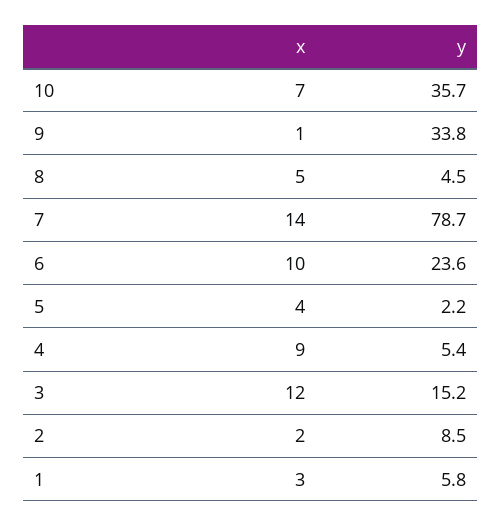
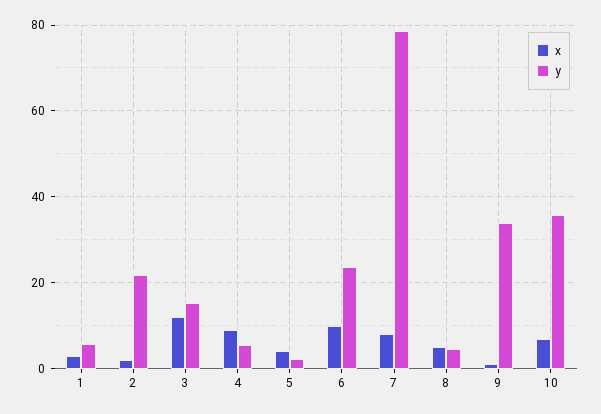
  {
    "x": {
      "10": 7,
      "9": 1,
      "8": 5,
-     "7": 14,
+     "7": 8,
      "6": 10,
      "5": 4,
      "4": 9,
      "3": 12,
      "2": 2,
      "1": 3
    },
    "y": {
      "10": 35.7,
      "9": 33.8,
      "8": 4.5,
      "7": 78.7,
      "6": 23.6,
      "5": 2.2,
      "4": 5.4,
      "3": 15.2,
-     "2": 8.5,
+     "2": 22,
      "1": 5.8
    }
  }

